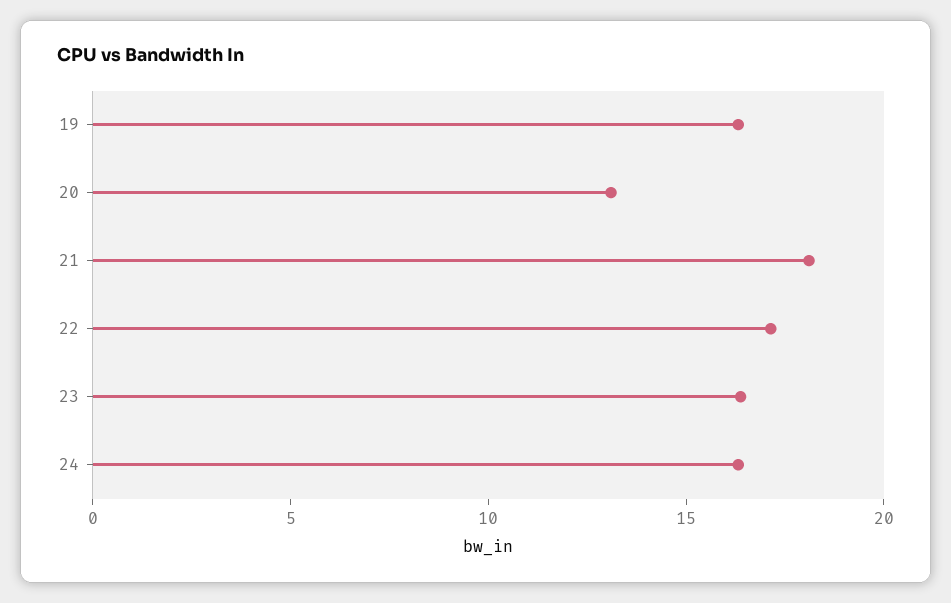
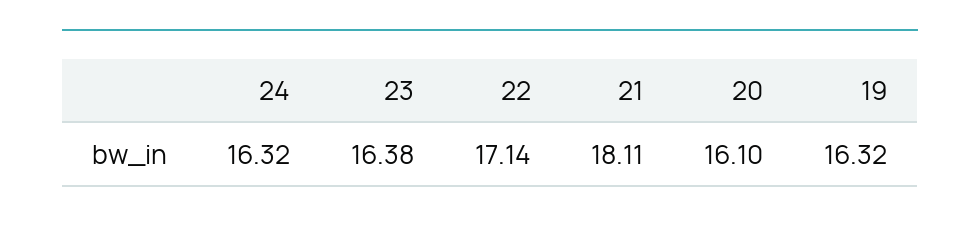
  {
    "19": 16.32,
-   "20": 13,
+   "20": 16.1,
    "21": 18.11,
    "22": 17.14,
    "23": 16.38,
    "24": 16.32
  }

